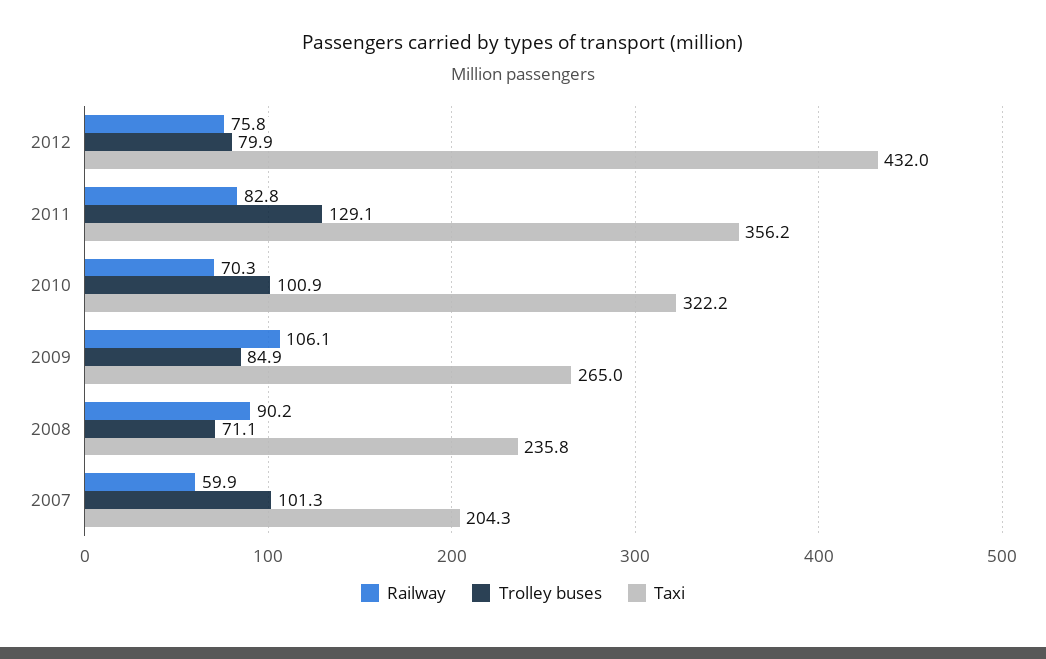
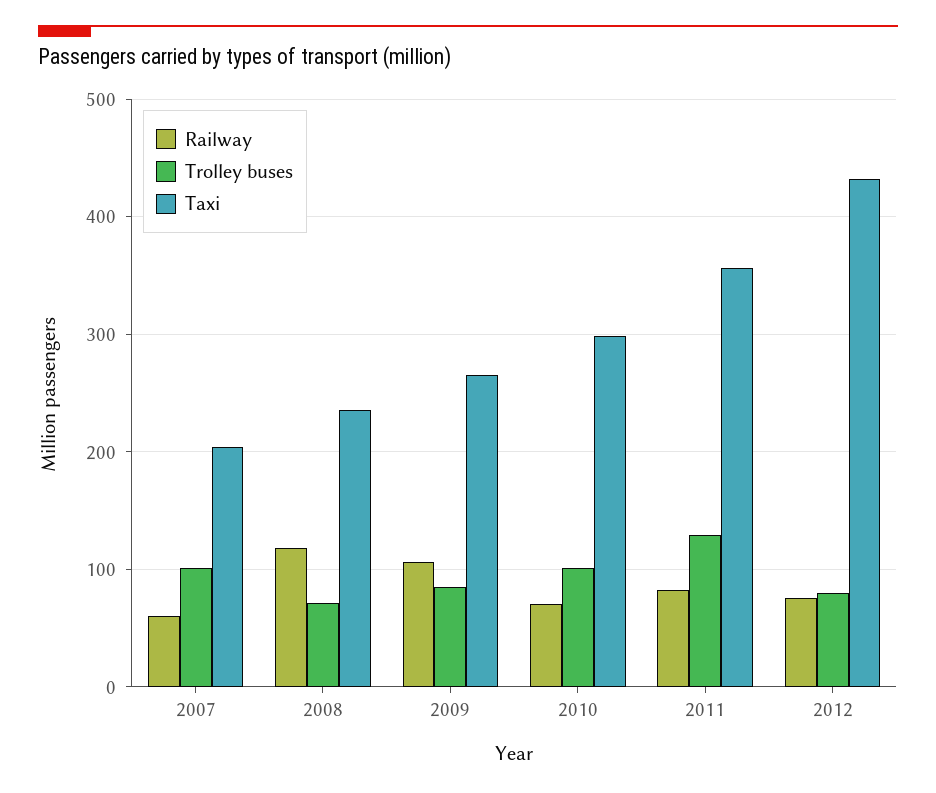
  {
    "Railway": {
      "2012": 75.8,
      "2011": 82.8,
      "2010": 70.3,
      "2009": 106.1,
-     "2008": 90.2,
+     "2008": 120,
      "2007": 59.9
    },
    "Trolley buses": {
      "2012": 79.9,
      "2011": 129.1,
      "2010": 100.9,
      "2009": 84.9,
      "2008": 71.1,
      "2007": 101.3
    },
    "Taxi": {
      "2012": 432,
      "2011": 356.2,
-     "2010": 322.2,
+     "2010": 300,
      "2009": 265,
      "2008": 235.8,
      "2007": 204.3
    }
  }

